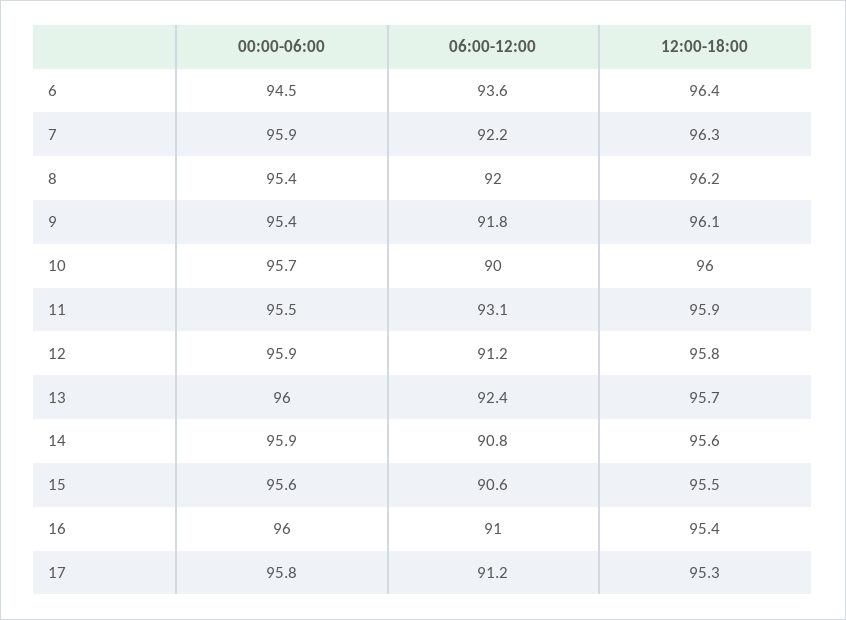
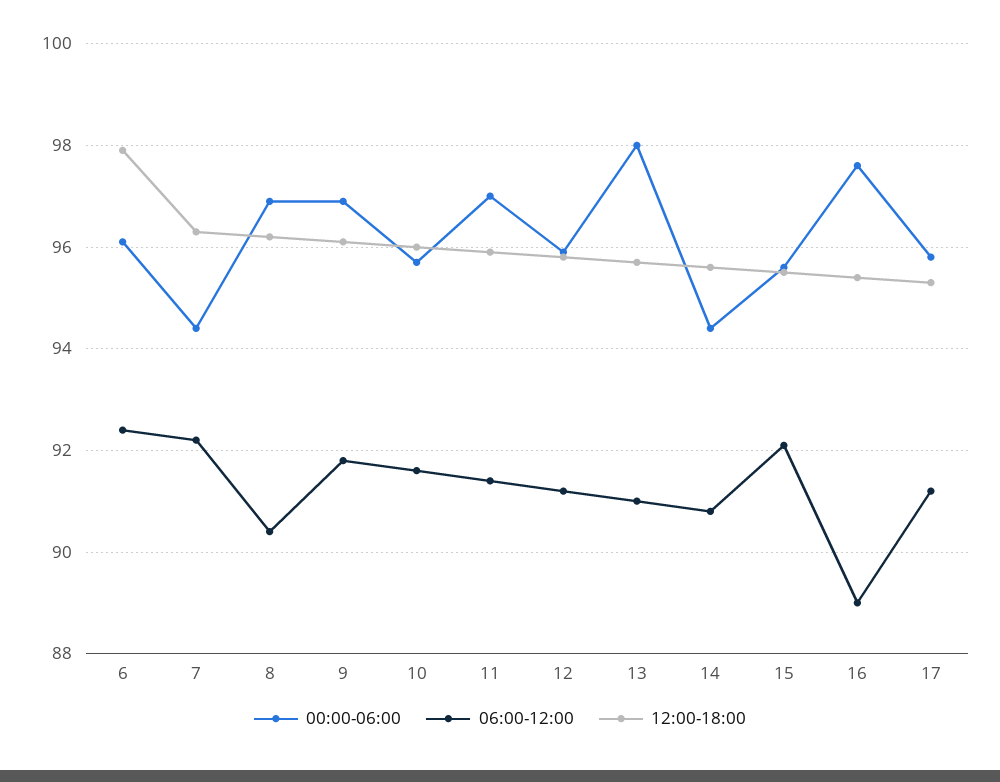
  {
    "00:00-06:00": {
-     "6": 94.5,
+     "6": 96,
-     "7": 95.9,
+     "7": 94.5,
-     "8": 95.4,
+     "8": 97,
-     "9": 95.4,
+     "9": 97,
      "10": 95.7,
-     "11": 95.5,
+     "11": 97,
      "12": 95.9,
-     "13": 96,
+     "13": 98,
-     "14": 95.9,
+     "14": 94.5,
      "15": 95.6,
-     "16": 96,
+     "16": 97.5,
      "17": 95.8
    },
    "06:00-12:00": {
-     "6": 93.6,
+     "6": 92.5,
      "7": 92.2,
-     "8": 92,
+     "8": 90.5,
      "9": 91.8,
-     "10": 90,
+     "10": 91.5,
-     "11": 93.1,
+     "11": 91.5,
      "12": 91.2,
-     "13": 92.4,
+     "13": 91,
      "14": 90.8,
-     "15": 90.6,
+     "15": 92,
-     "16": 91,
+     "16": 89,
      "17": 91.2
    },
    "12:00-18:00": {
-     "6": 96.4,
+     "6": 98,
      "7": 96.3,
      "8": 96.2,
      "9": 96.1,
      "10": 96,
      "11": 95.9,
      "12": 95.8,
      "13": 95.7,
      "14": 95.6,
      "15": 95.5,
      "16": 95.4,
      "17": 95.3
    }
  }

